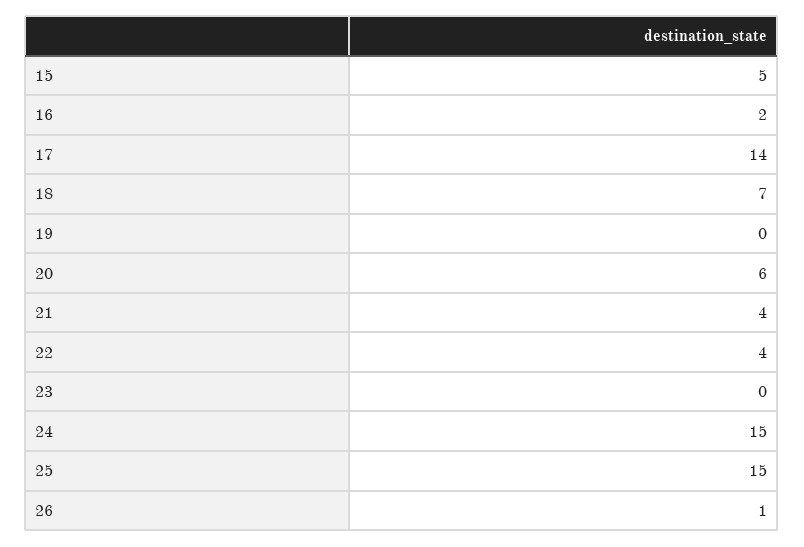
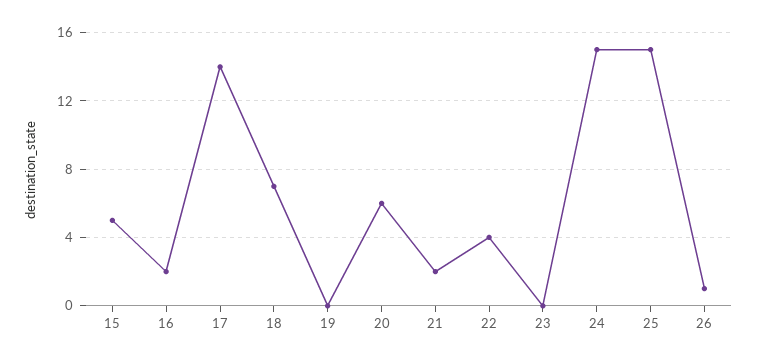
  {
    "15": 5,
    "16": 2,
    "17": 14,
    "18": 7,
    "19": 0,
    "20": 6,
-   "21": 4,
+   "21": 2,
    "22": 4,
    "23": 0,
    "24": 15,
    "25": 15,
    "26": 1
  }

